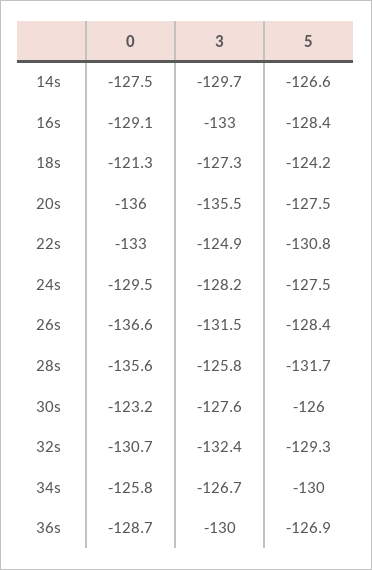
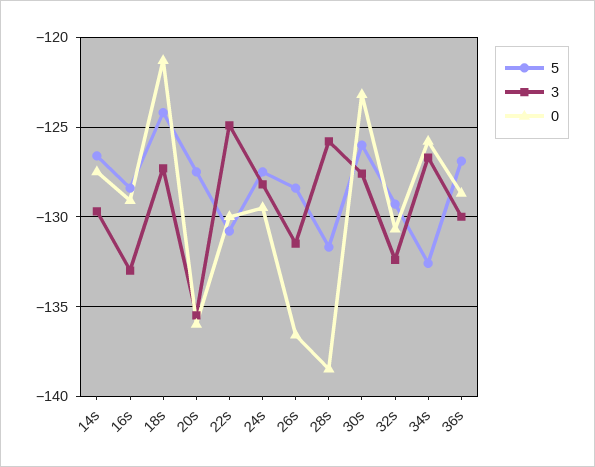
  {
    "0": {
      "14s": -127.5,
      "16s": -129.1,
      "18s": -121.3,
      "20s": -136,
-     "22s": -133,
+     "22s": -130,
      "24s": -129.5,
      "26s": -136.6,
-     "28s": -135.6,
+     "28s": -138.5,
      "30s": -123.2,
      "32s": -130.7,
      "34s": -125.8,
      "36s": -128.7
    },
    "3": {
      "14s": -129.7,
      "16s": -133,
      "18s": -127.3,
      "20s": -135.5,
      "22s": -124.9,
      "24s": -128.2,
      "26s": -131.5,
      "28s": -125.8,
      "30s": -127.6,
      "32s": -132.4,
      "34s": -126.7,
      "36s": -130
    },
    "5": {
      "14s": -126.6,
      "16s": -128.4,
      "18s": -124.2,
      "20s": -127.5,
      "22s": -130.8,
      "24s": -127.5,
      "26s": -128.4,
      "28s": -131.7,
      "30s": -126,
      "32s": -129.3,
-     "34s": -130,
+     "34s": -132.5,
      "36s": -126.9
    }
  }

